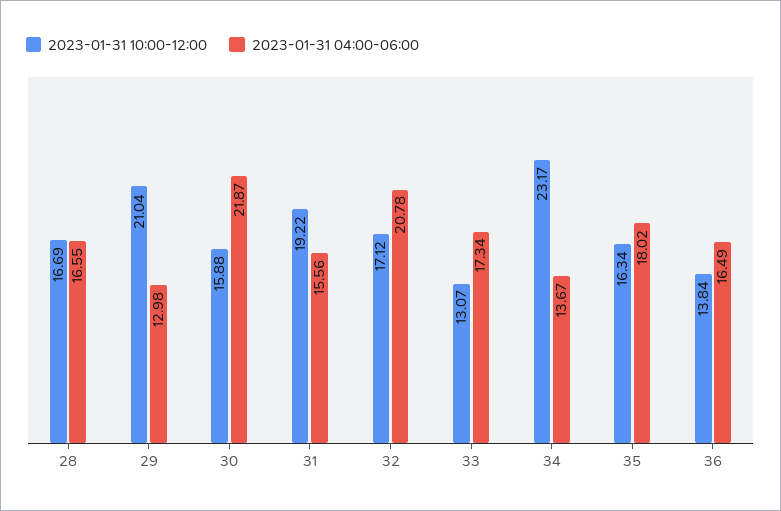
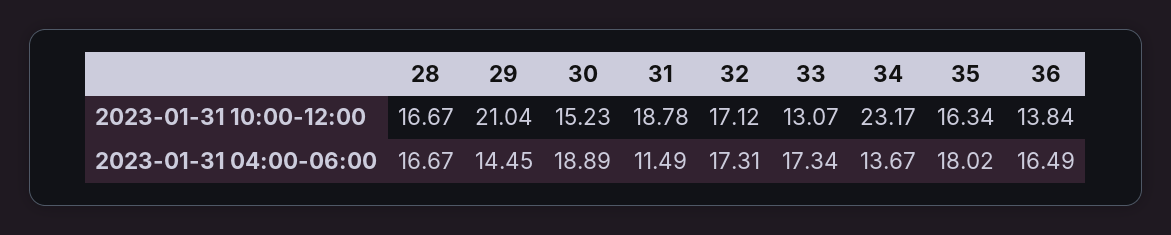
  {
    "2023-01-31 10:00-12:00": {
-     "28": 16.69,
+     "28": 16.67,
      "29": 21.04,
-     "30": 15.88,
+     "30": 15.23,
-     "31": 19.22,
+     "31": 18.78,
      "32": 17.12,
      "33": 13.07,
      "34": 23.17,
      "35": 16.34,
      "36": 13.84
    },
    "2023-01-31 04:00-06:00": {
-     "28": 16.55,
+     "28": 16.67,
-     "29": 12.98,
+     "29": 14.45,
-     "30": 21.87,
+     "30": 18.89,
-     "31": 15.56,
+     "31": 11.49,
-     "32": 20.78,
+     "32": 17.31,
      "33": 17.34,
      "34": 13.67,
      "35": 18.02,
      "36": 16.49
    }
  }

